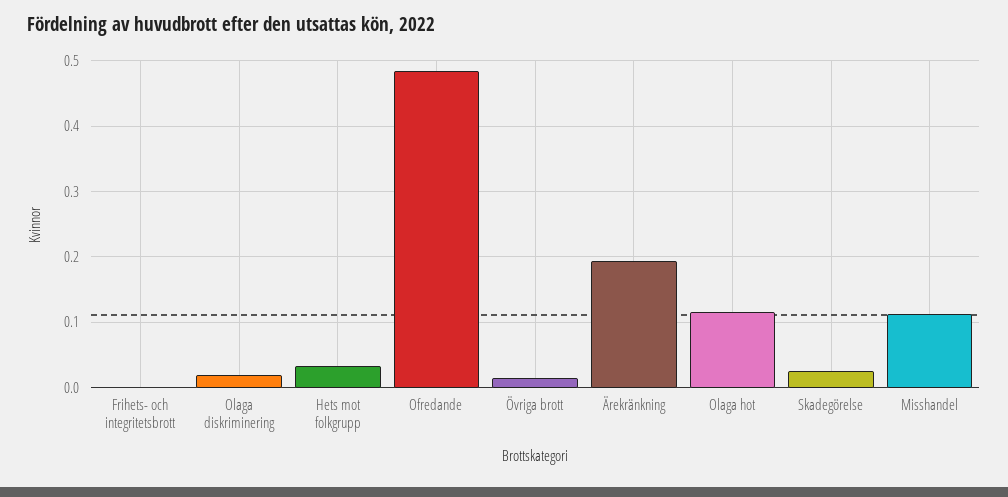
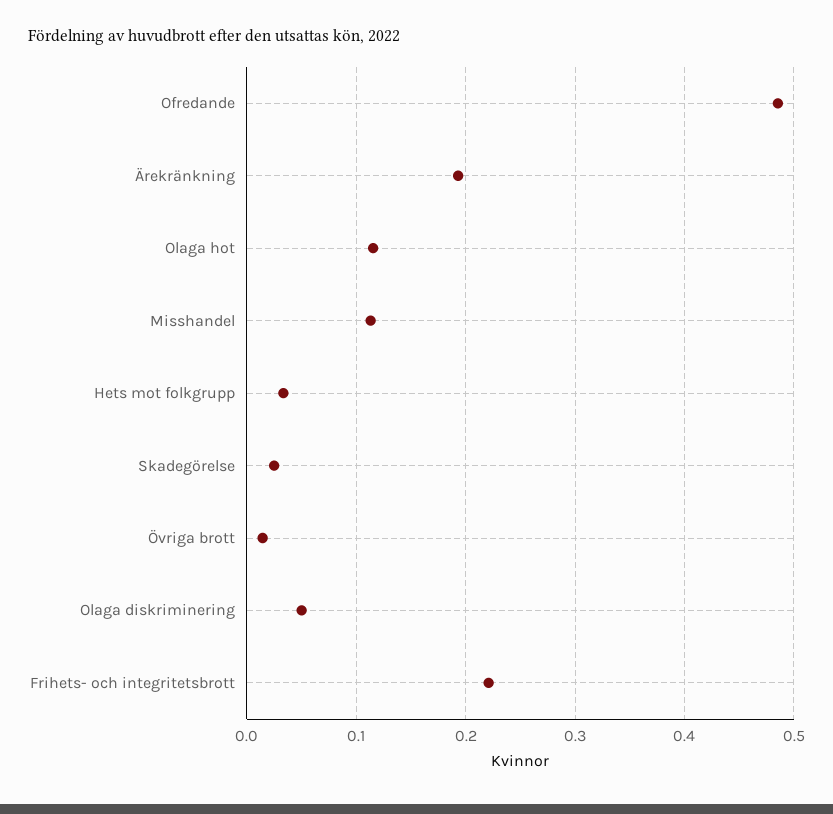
  {
-   "Frihets- och integritetsbrott": 0,
+   "Frihets- och integritetsbrott": 0.22,
-   "Olaga diskriminering": 0.02,
+   "Olaga diskriminering": 0.05,
    "Hets mot folkgrupp": 0.03,
    "Ofredande": 0.49,
    "Övriga brott": 0.01,
    "Ärekränkning": 0.19,
    "Olaga hot": 0.12,
    "Skadegörelse": 0.03,
    "Misshandel": 0.11
  }

